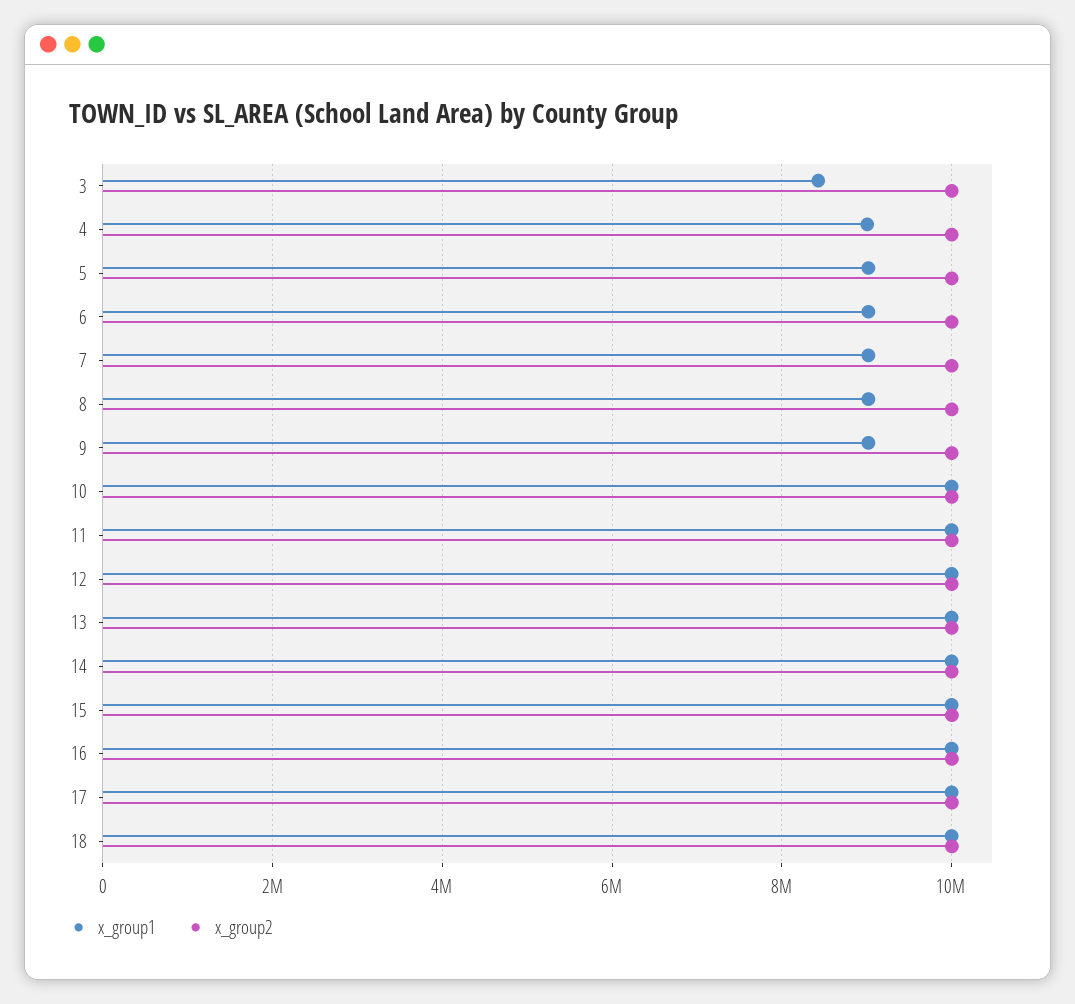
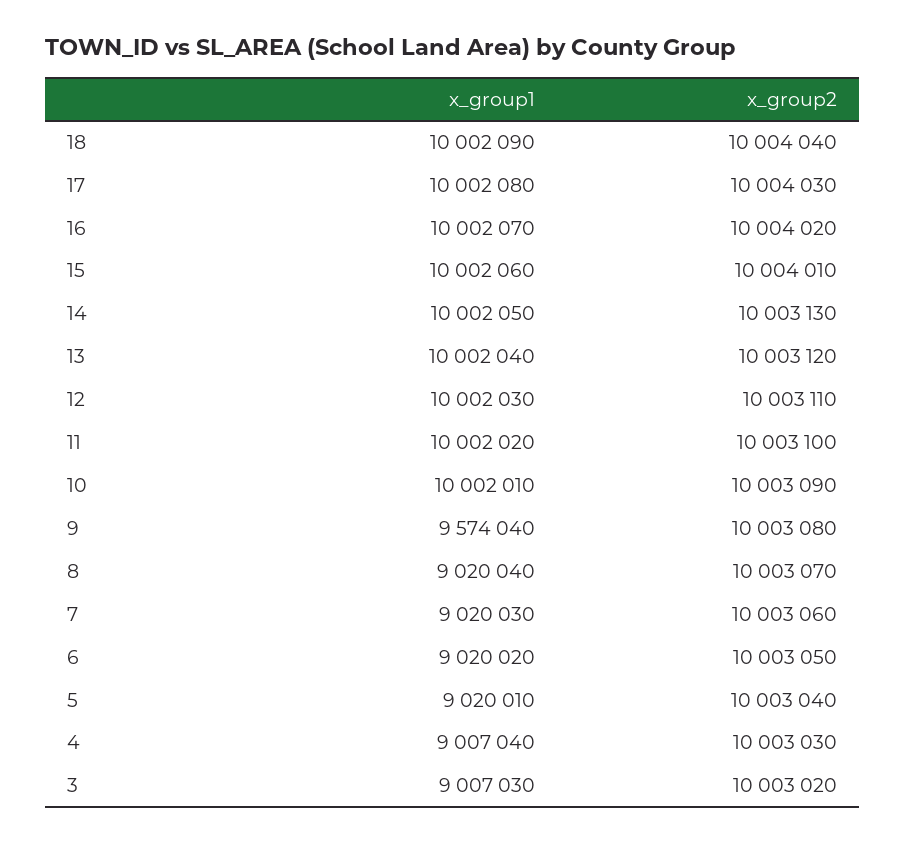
  {
    "x_group1": {
-     "3": 8400000,
+     "3": 9007030,
      "4": 9007040,
      "5": 9020010,
      "6": 9020020,
      "7": 9020030,
      "8": 9020040,
-     "9": 9000000,
+     "9": 9574040,
      "10": 10002010,
      "11": 10002020,
      "12": 10002030,
      "13": 10002040,
      "14": 10002050,
      "15": 10002060,
      "16": 10002070,
      "17": 10002080,
      "18": 10002090
    },
    "x_group2": {
      "3": 10003020,
      "4": 10003030,
      "5": 10003040,
      "6": 10003050,
      "7": 10003060,
      "8": 10003070,
      "9": 10003080,
      "10": 10003090,
      "11": 10003100,
      "12": 10003110,
      "13": 10003120,
      "14": 10003130,
      "15": 10004010,
      "16": 10004020,
      "17": 10004030,
      "18": 10004040
    }
  }

